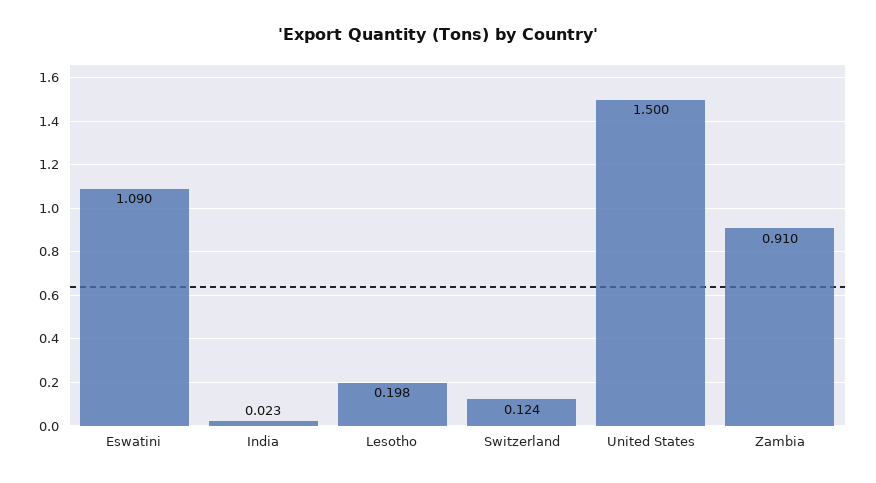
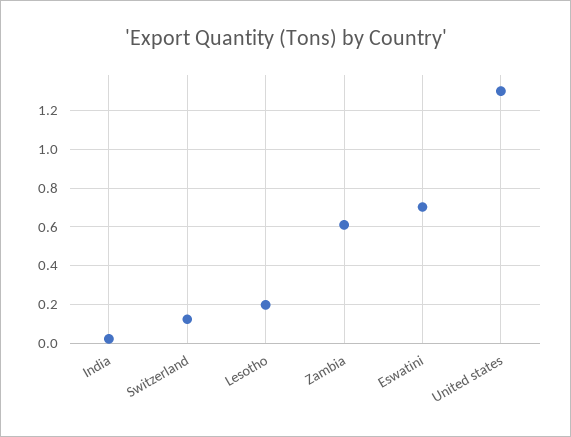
  {
-   "Eswatini": 1.09,
+   "Eswatini": 0.7,
    "India": 0.023,
    "Lesotho": 0.198,
    "Switzerland": 0.124,
-   "United States": 1.5,
+   "United States": 1.3,
-   "Zambia": 0.91
+   "Zambia": 0.6
  }

